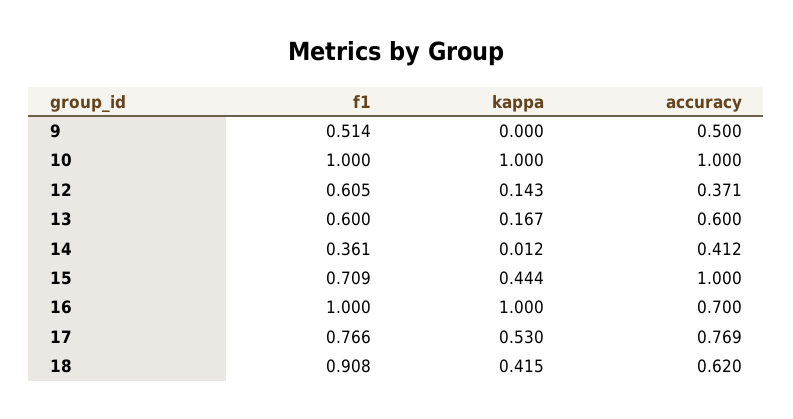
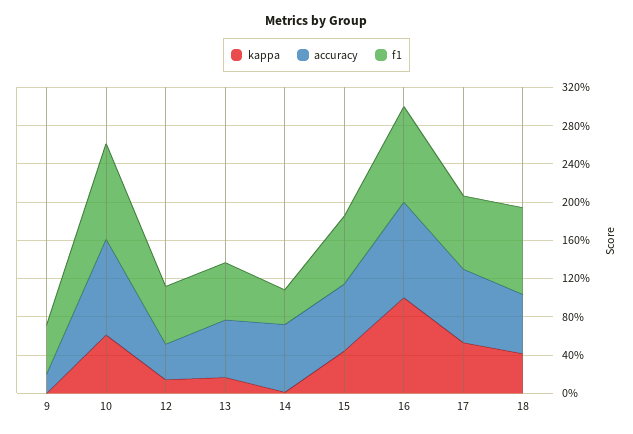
  {
    "f1": {
      "9": 0.514,
      "10": 1,
      "12": 0.605,
      "13": 0.6,
      "14": 0.361,
      "15": 0.709,
      "16": 1,
      "17": 0.766,
      "18": 0.908
    },
    "kappa": {
      "9": 0,
-     "10": 1,
+     "10": 0.6,
      "12": 0.143,
      "13": 0.167,
      "14": 0.012,
      "15": 0.444,
      "16": 1,
      "17": 0.53,
      "18": 0.415
    },
    "accuracy": {
-     "9": 0.5,
+     "9": 0.2,
      "10": 1,
      "12": 0.371,
      "13": 0.6,
-     "14": 0.412,
+     "14": 0.7,
-     "15": 1,
+     "15": 0.7,
-     "16": 0.7,
+     "16": 1,
      "17": 0.769,
      "18": 0.62
    }
  }

